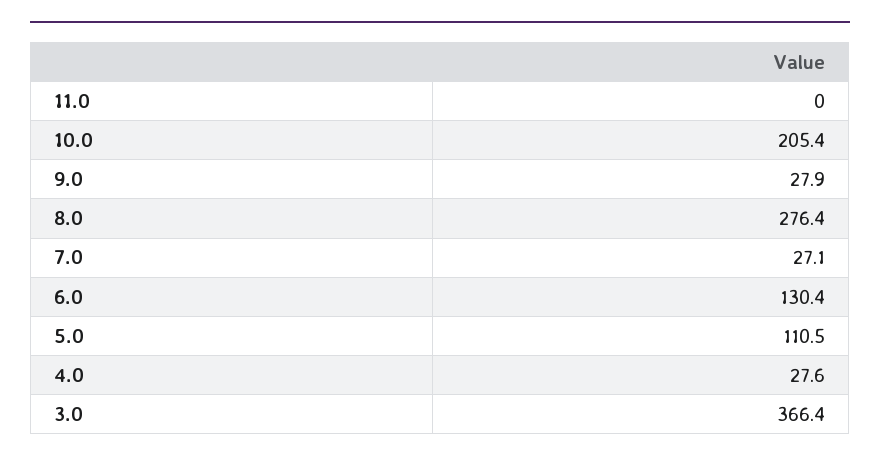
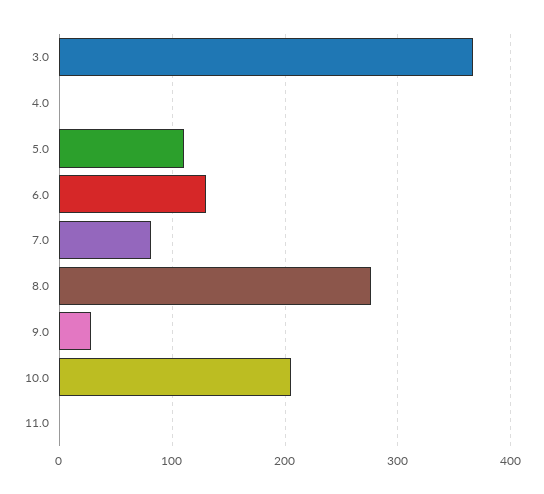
  {
    "11.0": 0,
    "10.0": 205.4,
    "9.0": 27.9,
    "8.0": 276.4,
-   "7.0": 27.1,
+   "7.0": 80,
    "6.0": 130.4,
    "5.0": 110.5,
-   "4.0": 27.6,
+   "4.0": 0,
    "3.0": 366.4
  }

